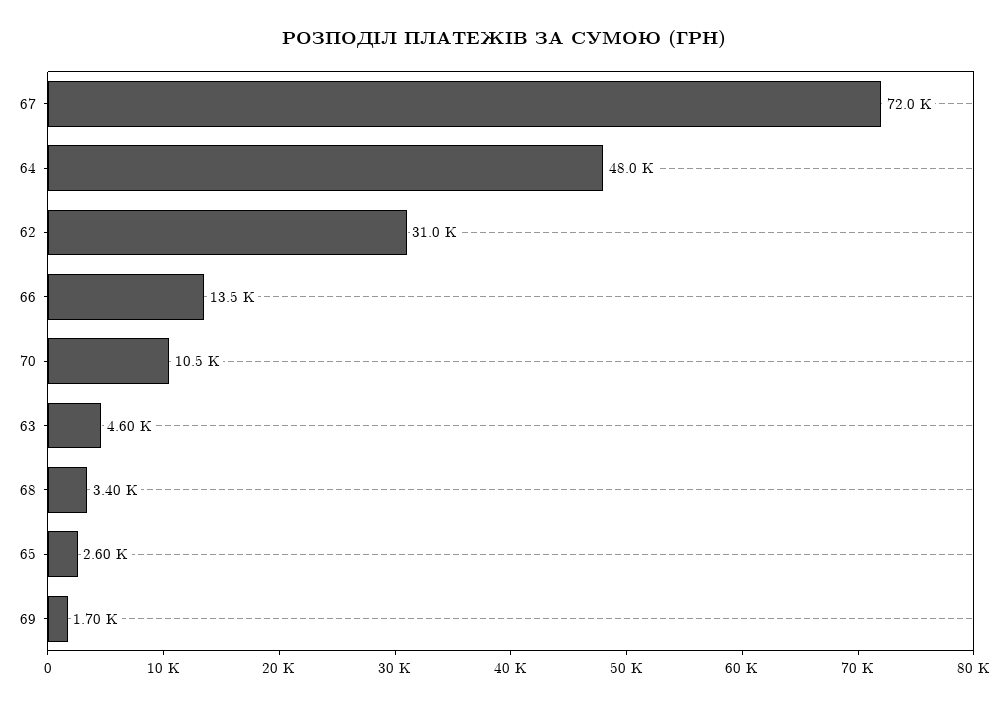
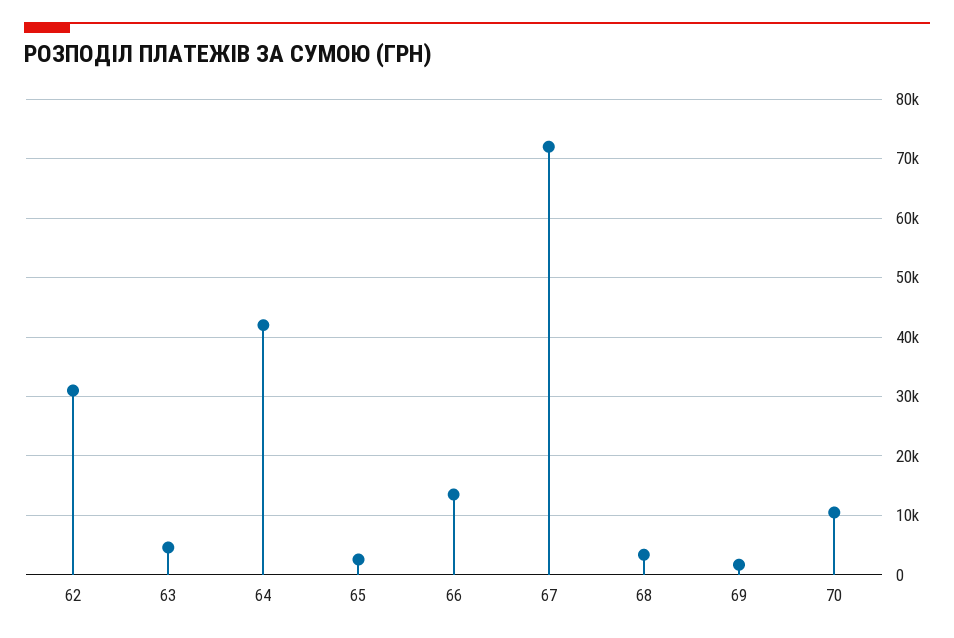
  {
    "67": 72000,
-   "64": 48000,
+   "64": 42000,
    "62": 31000,
    "66": 13500,
    "70": 10500,
    "63": 4600,
    "68": 3400,
    "65": 2600,
    "69": 1700
  }

